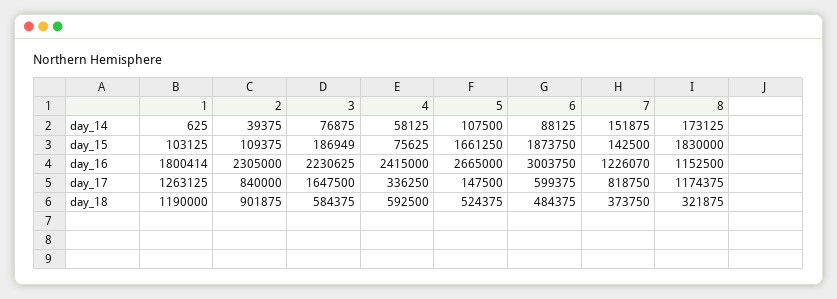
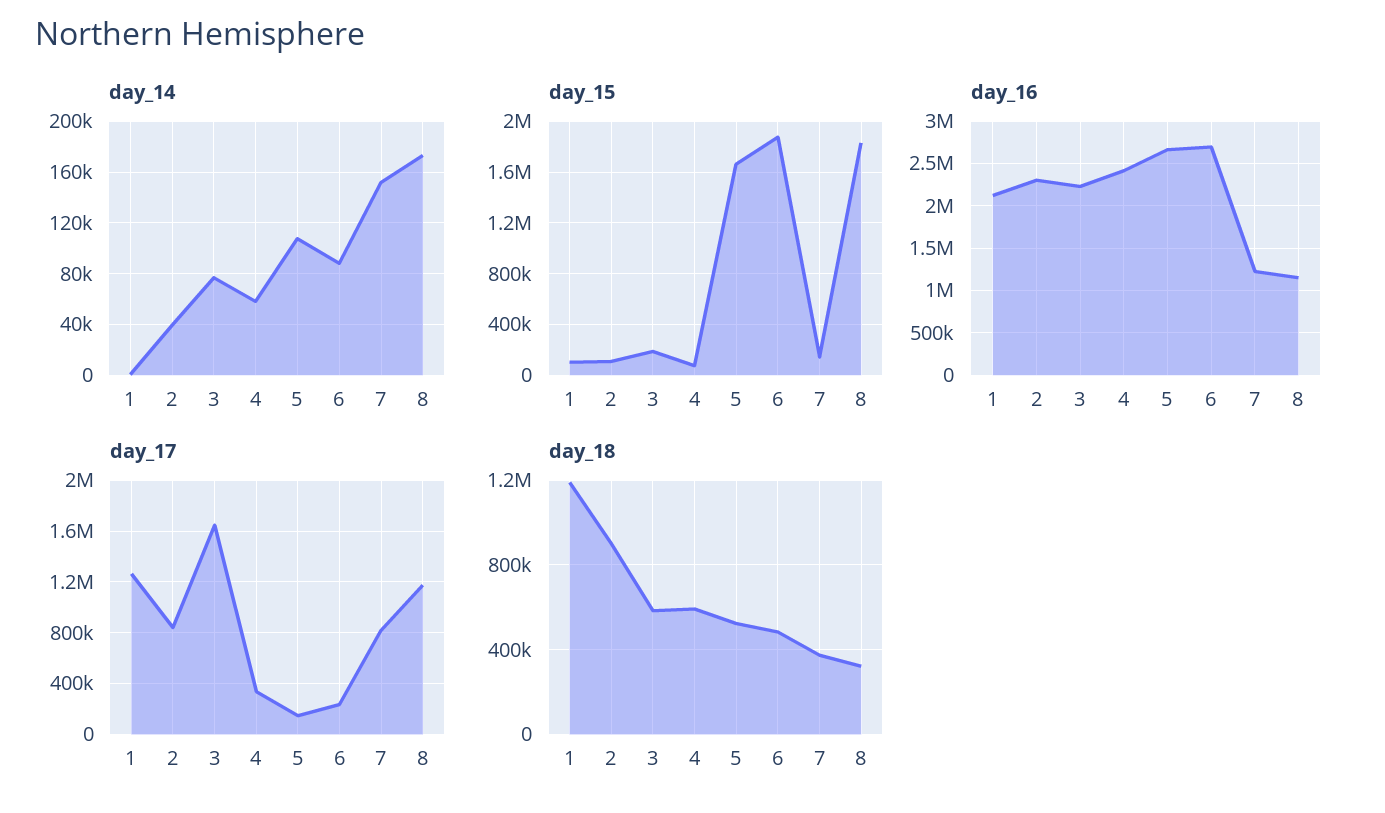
  {
    "day_14": {
      "1": 625,
      "2": 39375,
      "3": 76875,
      "4": 58125,
      "5": 107500,
      "6": 88125,
      "7": 151875,
      "8": 173125
    },
    "day_15": {
      "1": 103125,
      "2": 109375,
      "3": 186949,
      "4": 75625,
      "5": 1661250,
      "6": 1873750,
      "7": 142500,
      "8": 1830000
    },
    "day_16": {
-     "1": 1800414,
+     "1": 2100000,
      "2": 2305000,
      "3": 2230625,
      "4": 2415000,
      "5": 2665000,
-     "6": 3003750,
+     "6": 2700000,
      "7": 1226070,
      "8": 1152500
    },
    "day_17": {
      "1": 1263125,
      "2": 840000,
      "3": 1647500,
      "4": 336250,
      "5": 147500,
-     "6": 599375,
+     "6": 250000,
      "7": 818750,
      "8": 1174375
    },
    "day_18": {
      "1": 1190000,
      "2": 901875,
      "3": 584375,
      "4": 592500,
      "5": 524375,
      "6": 484375,
      "7": 373750,
      "8": 321875
    }
  }

